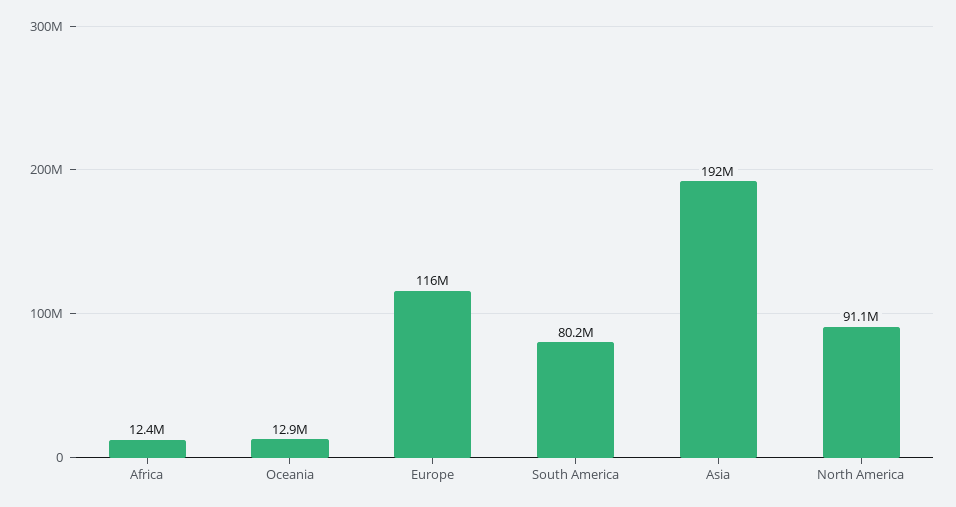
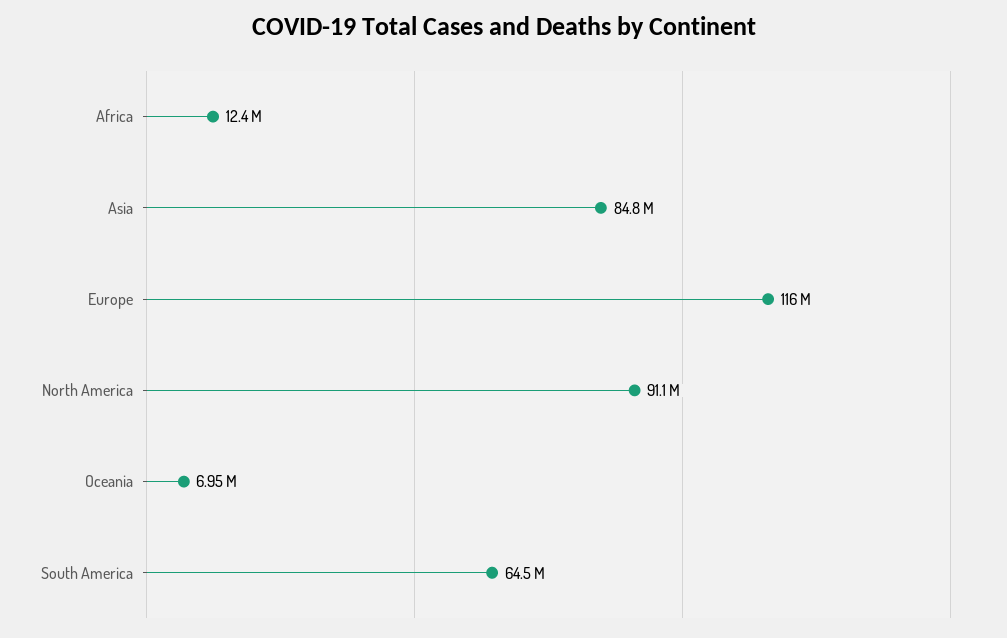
  {
    "Africa": 12400000,
-   "Oceania": 12900000,
+   "Oceania": 6950000,
    "Europe": 116000000,
-   "South America": 80200000,
+   "South America": 64500000,
-   "Asia": 192000000,
+   "Asia": 84800000,
    "North America": 91100000
  }

